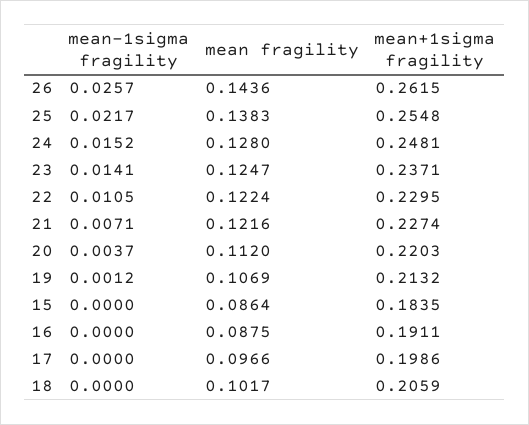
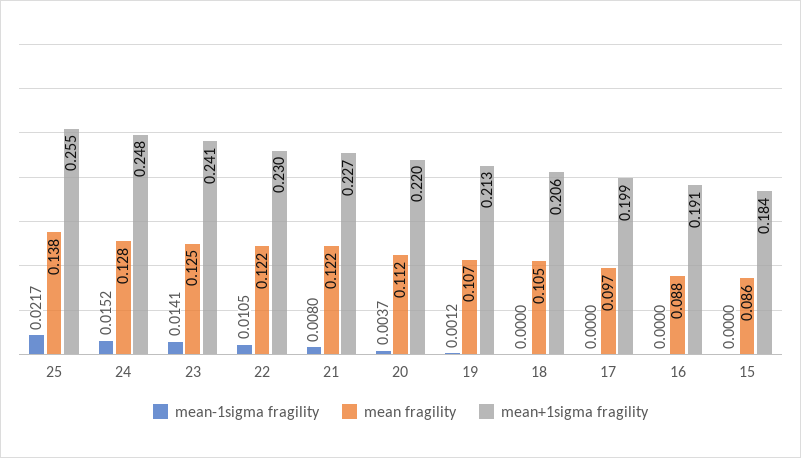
  {
    "mean-1sigma fragility": {
-     "26": 0.0257,
      "25": 0.0217,
      "24": 0.0152,
      "23": 0.0141,
      "22": 0.0105,
-     "21": 0.0071,
+     "21": 0.008,
      "20": 0.0037,
      "19": 0.0012,
      "15": 0,
      "16": 0,
      "17": 0,
      "18": 0
    },
    "mean fragility": {
-     "26": 0.1436,
      "25": 0.1383,
      "24": 0.128,
      "23": 0.1247,
      "22": 0.1224,
      "21": 0.1216,
      "20": 0.112,
      "19": 0.1069,
      "15": 0.0864,
      "16": 0.0875,
      "17": 0.0966,
-     "18": 0.1017
+     "18": 0.105
    },
    "mean+1sigma fragility": {
-     "26": 0.2615,
      "25": 0.2548,
      "24": 0.2481,
-     "23": 0.2371,
+     "23": 0.241,
      "22": 0.2295,
      "21": 0.2274,
      "20": 0.2203,
      "19": 0.2132,
      "15": 0.1835,
      "16": 0.1911,
      "17": 0.1986,
      "18": 0.2059
    }
  }

